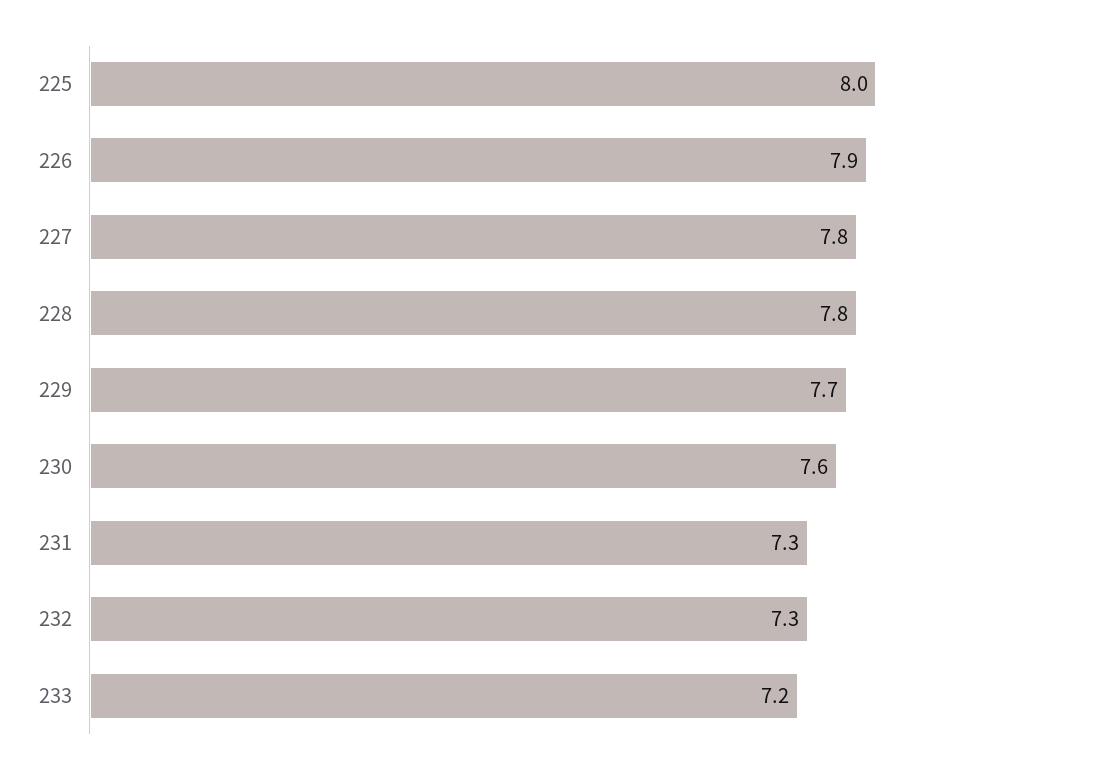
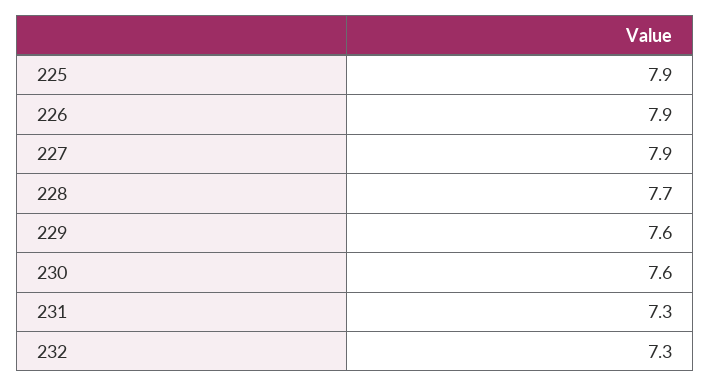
  {
-   "225": 8,
+   "225": 7.9,
    "226": 7.9,
-   "227": 7.8,
+   "227": 7.9,
-   "228": 7.8,
+   "228": 7.7,
-   "229": 7.7,
+   "229": 7.6,
    "230": 7.6,
    "231": 7.3,
-   "232": 7.3,
+   "232": 7.3
-   "233": 7.2
  }

